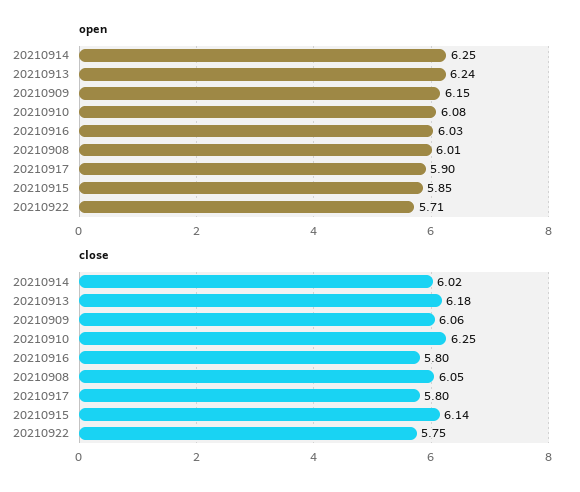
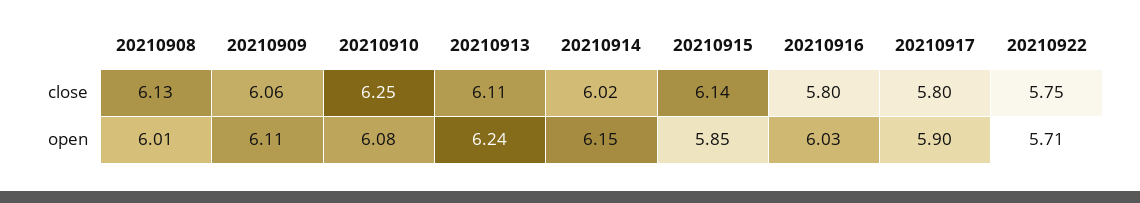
  {
    "open": {
-     "20210914": 6.25,
+     "20210914": 6.15,
      "20210913": 6.24,
-     "20210909": 6.15,
+     "20210909": 6.11,
      "20210910": 6.08,
      "20210916": 6.03,
      "20210908": 6.01,
      "20210917": 5.9,
      "20210915": 5.85,
      "20210922": 5.71
    },
    "close": {
      "20210914": 6.02,
-     "20210913": 6.18,
+     "20210913": 6.11,
      "20210909": 6.06,
      "20210910": 6.25,
      "20210916": 5.8,
-     "20210908": 6.05,
+     "20210908": 6.13,
      "20210917": 5.8,
      "20210915": 6.14,
      "20210922": 5.75
    }
  }

